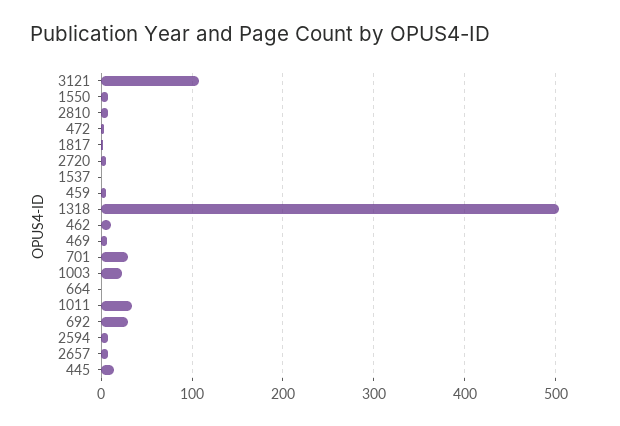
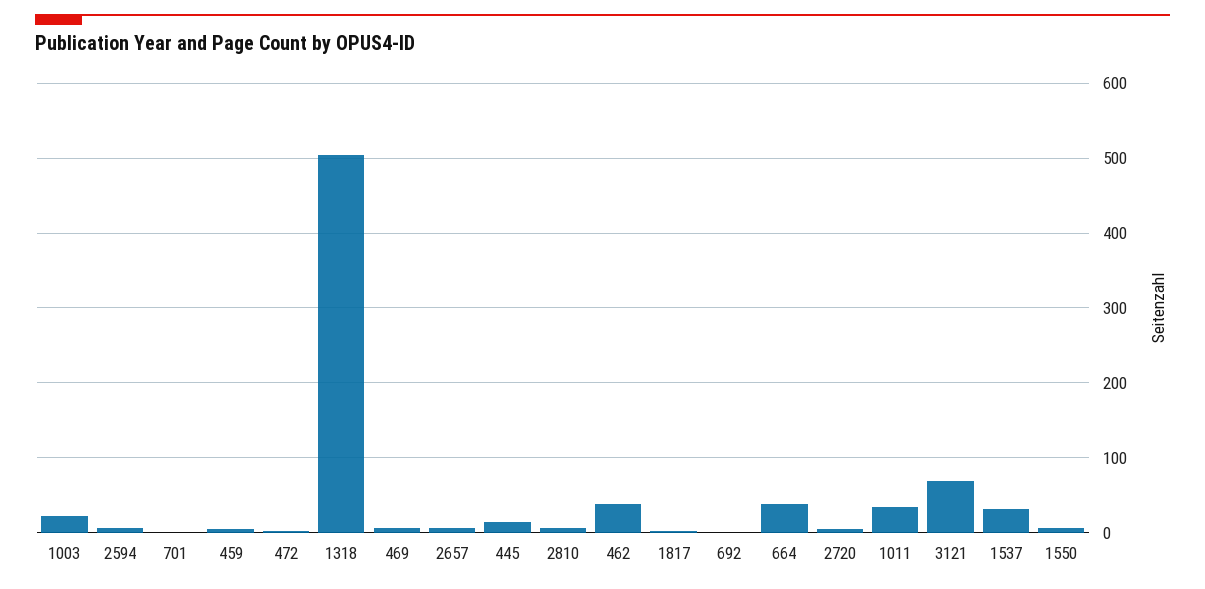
  {
-   "3121": 110,
+   "3121": 70,
    "1550": 10,
    "2810": 10,
    "472": 0,
    "1817": 0,
    "2720": 10,
-   "1537": 0,
+   "1537": 30,
    "459": 10,
    "1318": 500,
-   "462": 10,
+   "462": 40,
    "469": 10,
-   "701": 30,
+   "701": 0,
    "1003": 20,
-   "664": 0,
+   "664": 40,
    "1011": 30,
-   "692": 30,
+   "692": 0,
    "2594": 10,
    "2657": 10,
    "445": 10
  }

